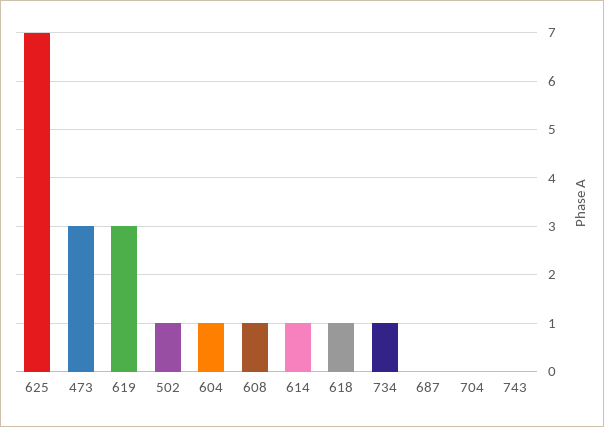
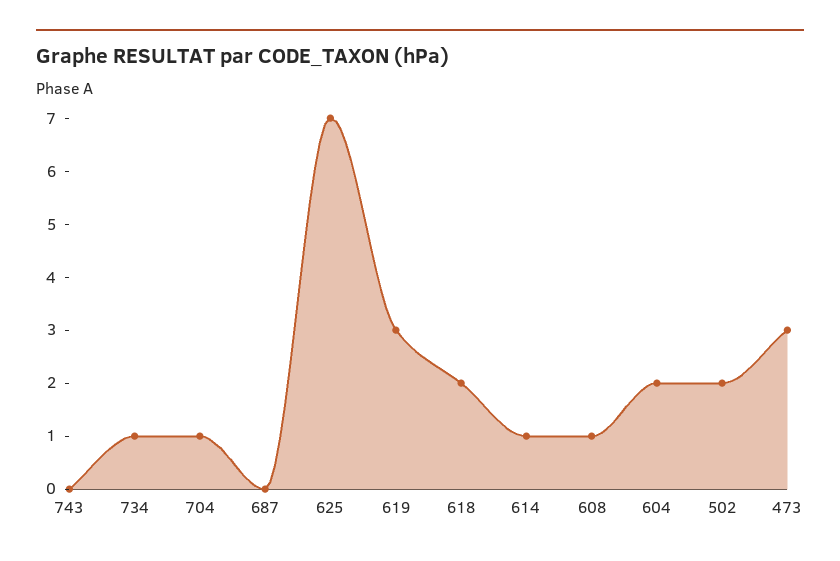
  {
    "625": 7,
    "473": 3,
    "619": 3,
-   "502": 1,
+   "502": 2,
-   "604": 1,
+   "604": 2,
    "608": 1,
    "614": 1,
-   "618": 1,
+   "618": 2,
    "734": 1,
    "687": 0,
-   "704": 0,
+   "704": 1,
    "743": 0
  }

